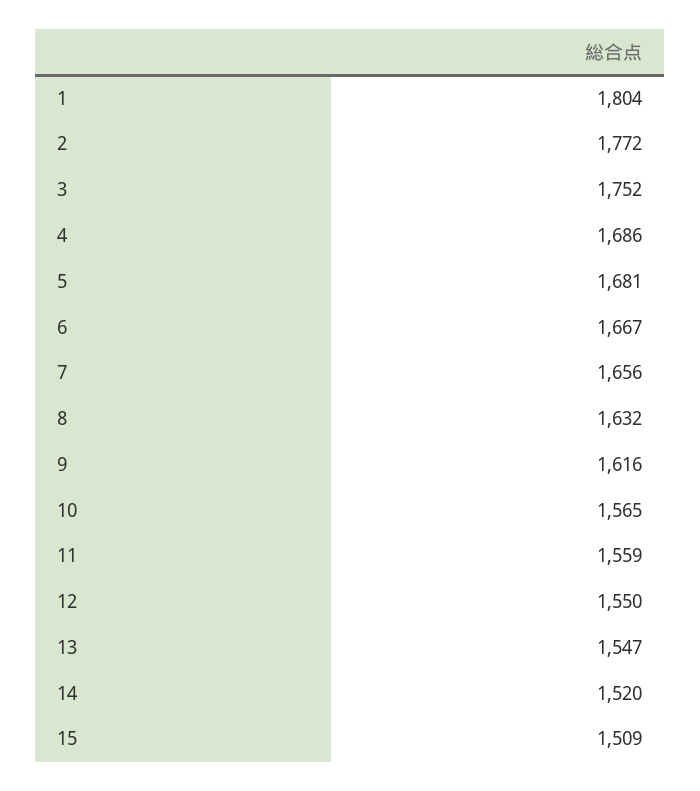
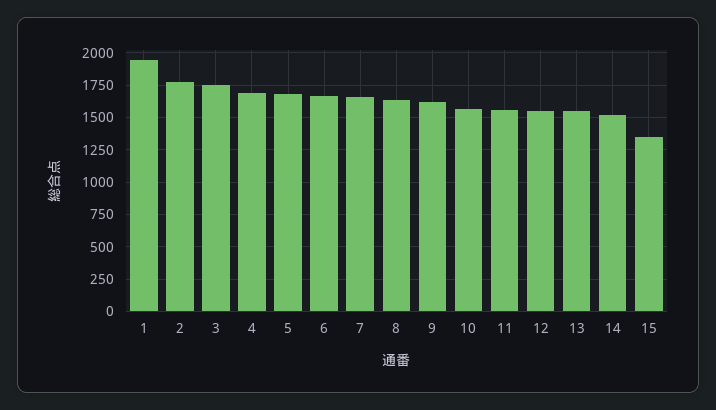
  {
-   "1": 1804,
+   "1": 1950,
    "2": 1772,
    "3": 1752,
    "4": 1686,
    "5": 1681,
    "6": 1667,
    "7": 1656,
    "8": 1632,
    "9": 1616,
    "10": 1565,
    "11": 1559,
    "12": 1550,
    "13": 1547,
    "14": 1520,
-   "15": 1509
+   "15": 1350
  }

